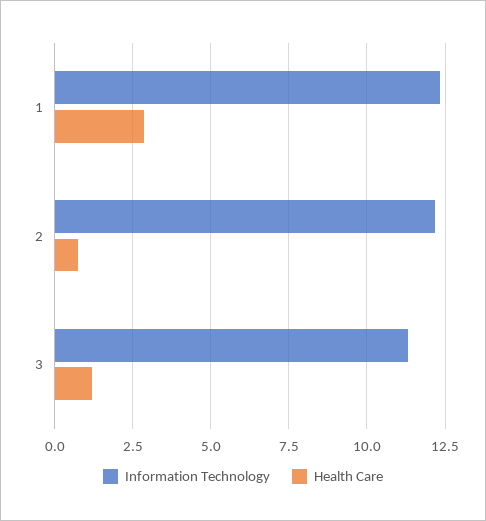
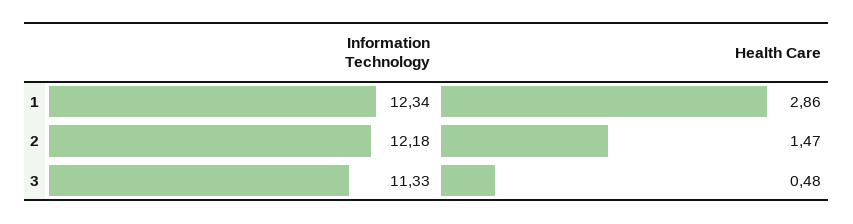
  {
    "Information Technology": {
      "1": 12.34,
      "2": 12.18,
      "3": 11.33
    },
    "Health Care": {
      "1": 2.86,
-     "2": 0.75,
+     "2": 1.47,
-     "3": 1.25
+     "3": 0.48
    }
  }

